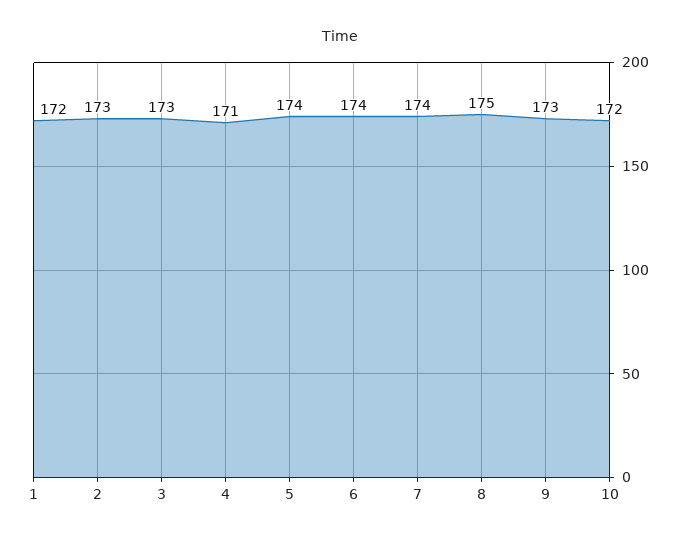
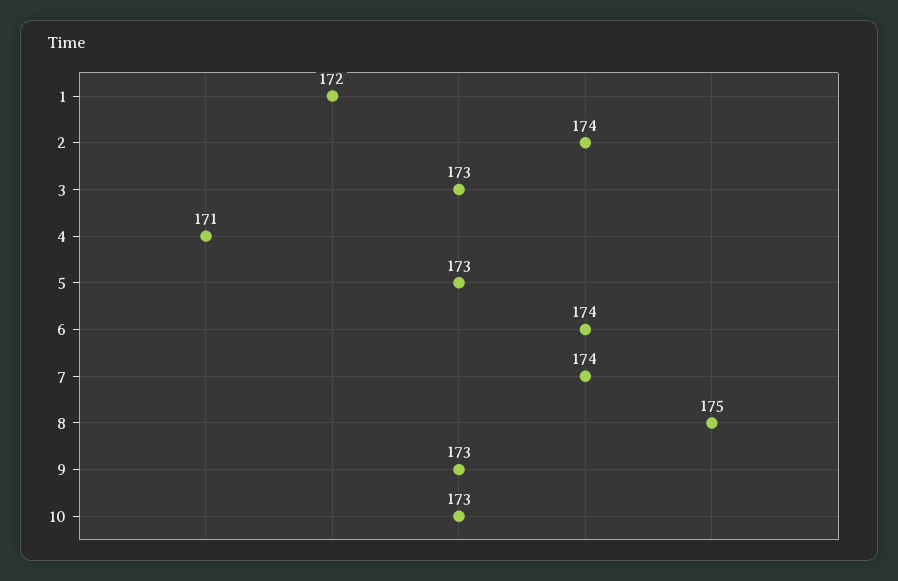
  {
    "1": 172,
-   "2": 173,
+   "2": 174,
    "3": 173,
    "4": 171,
-   "5": 174,
+   "5": 173,
    "6": 174,
    "7": 174,
    "8": 175,
    "9": 173,
-   "10": 172
+   "10": 173
  }

